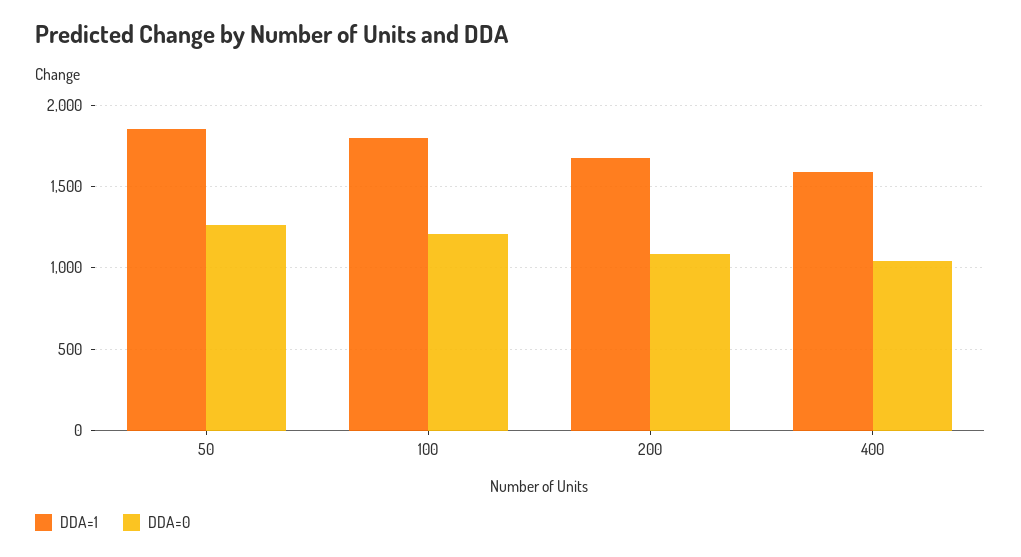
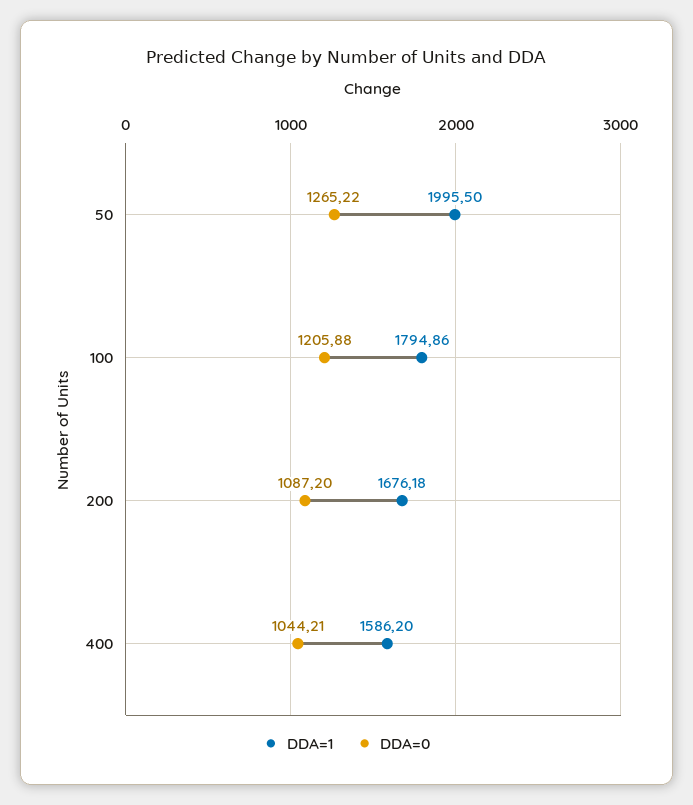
  {
    "DDA=1": {
-     "50": 1850,
+     "50": 1995.5,
      "100": 1794.86,
      "200": 1676.18,
      "400": 1586.2
    },
    "DDA=0": {
      "50": 1265.22,
      "100": 1205.88,
      "200": 1087.2,
      "400": 1044.21
    }
  }

